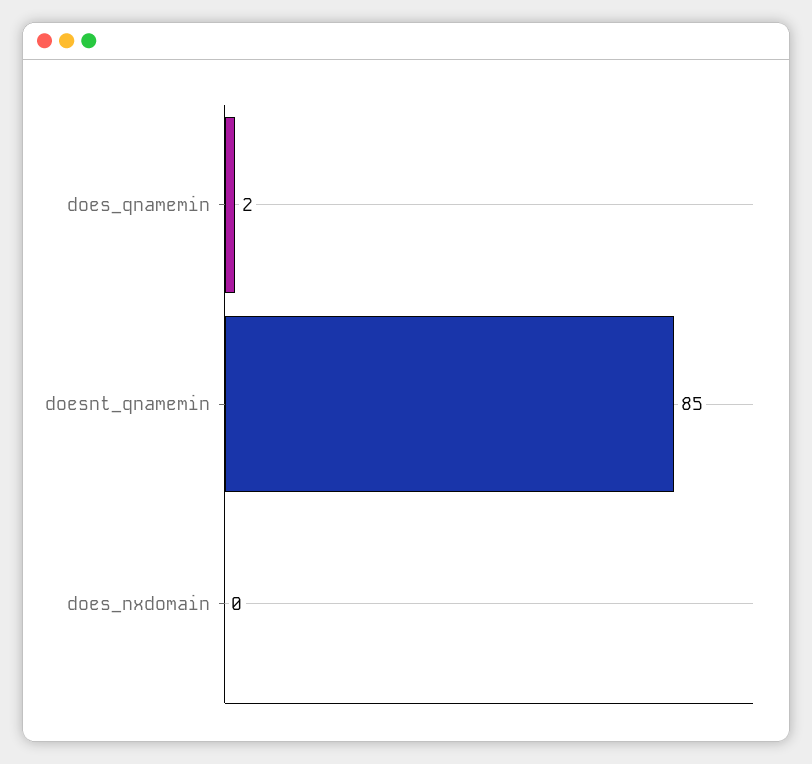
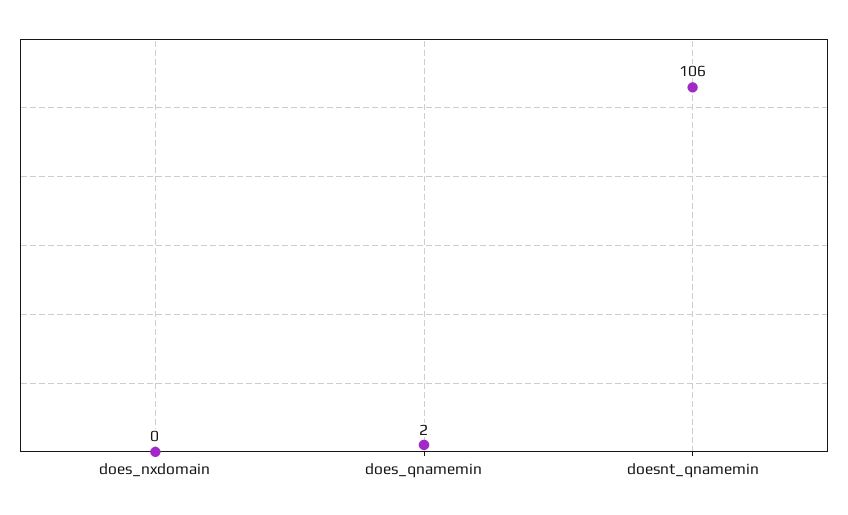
  {
    "does_qnamemin": 2,
-   "doesnt_qnamemin": 85,
+   "doesnt_qnamemin": 106,
    "does_nxdomain": 0
  }

